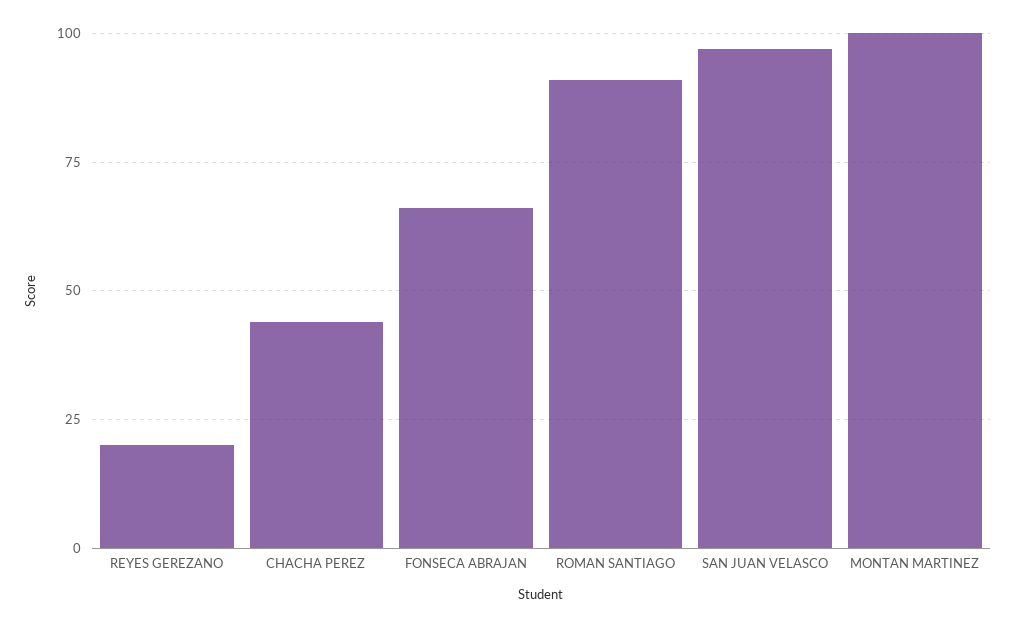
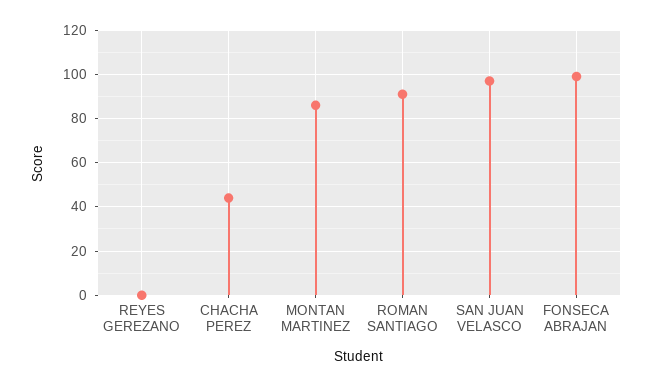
  {
-   "REYES GEREZANO": 20,
+   "REYES GEREZANO": 0,
    "CHACHA PEREZ": 45,
-   "FONSECA ABRAJAN": 65,
+   "FONSECA ABRAJAN": 100,
    "ROMAN SANTIAGO": 90,
    "SAN JUAN VELASCO": 95,
-   "MONTAN MARTINEZ": 100
+   "MONTAN MARTINEZ": 85
  }

